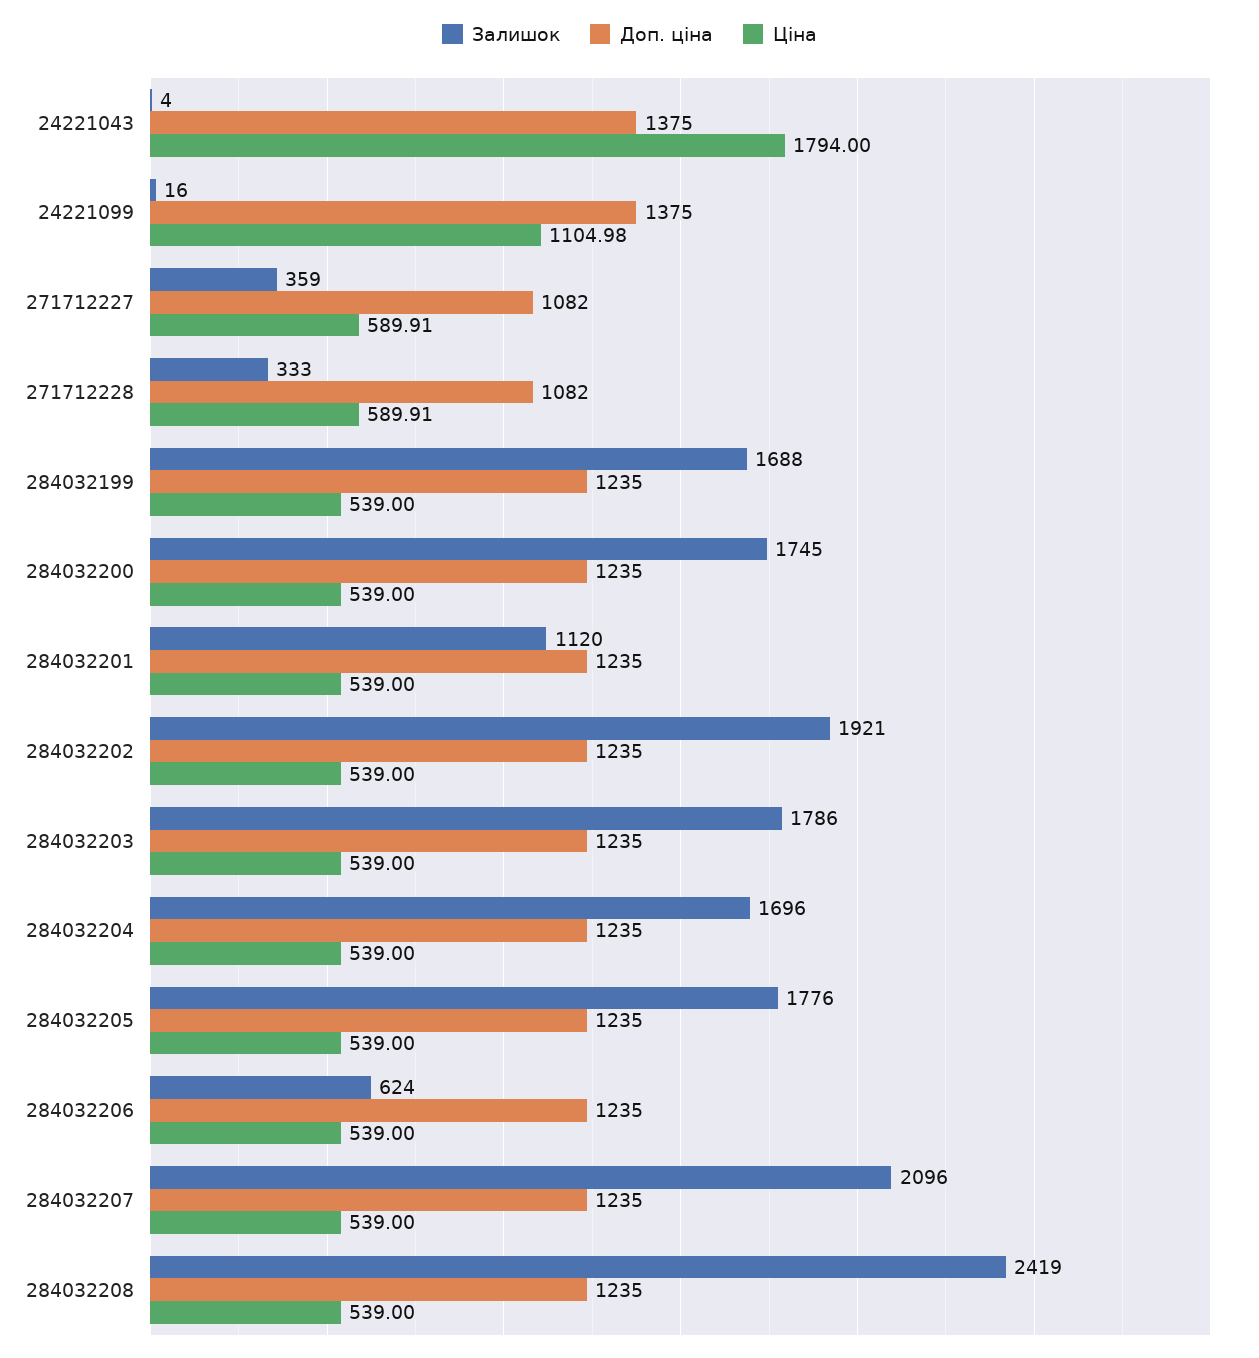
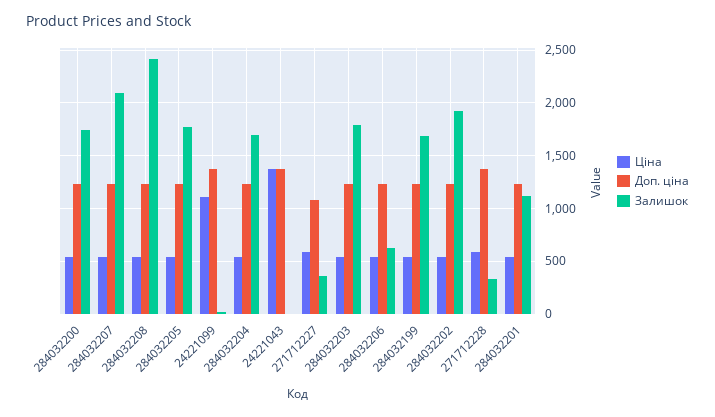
  {
    "Залишок": {
      "24221043": 4,
      "24221099": 16,
      "271712227": 359,
      "271712228": 333,
      "284032199": 1688,
      "284032200": 1745,
      "284032201": 1120,
      "284032202": 1921,
      "284032203": 1786,
      "284032204": 1696,
      "284032205": 1776,
      "284032206": 624,
      "284032207": 2096,
      "284032208": 2419
    },
    "Доп. ціна": {
      "24221043": 1375,
      "24221099": 1375,
      "271712227": 1082,
-     "271712228": 1082,
+     "271712228": 1400,
      "284032199": 1235,
      "284032200": 1235,
      "284032201": 1235,
      "284032202": 1235,
      "284032203": 1235,
      "284032204": 1235,
      "284032205": 1235,
      "284032206": 1235,
      "284032207": 1235,
      "284032208": 1235
    },
    "Ціна": {
-     "24221043": 1794,
+     "24221043": 1400,
      "24221099": 1104.98,
      "271712227": 589.91,
      "271712228": 589.91,
      "284032199": 539,
      "284032200": 539,
      "284032201": 539,
      "284032202": 539,
      "284032203": 539,
      "284032204": 539,
      "284032205": 539,
      "284032206": 539,
      "284032207": 539,
      "284032208": 539
    }
  }

